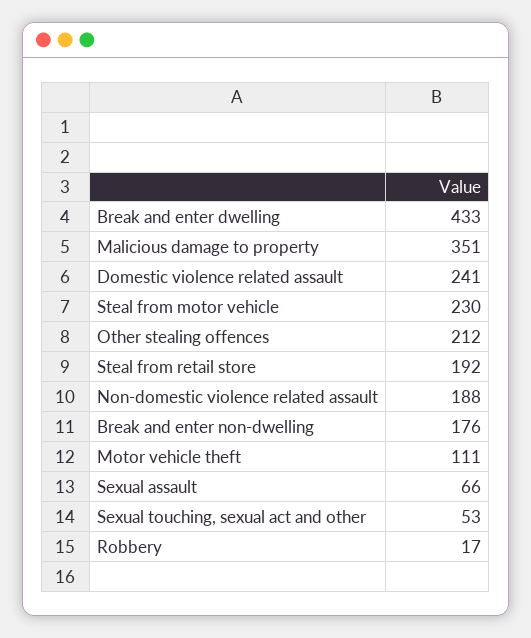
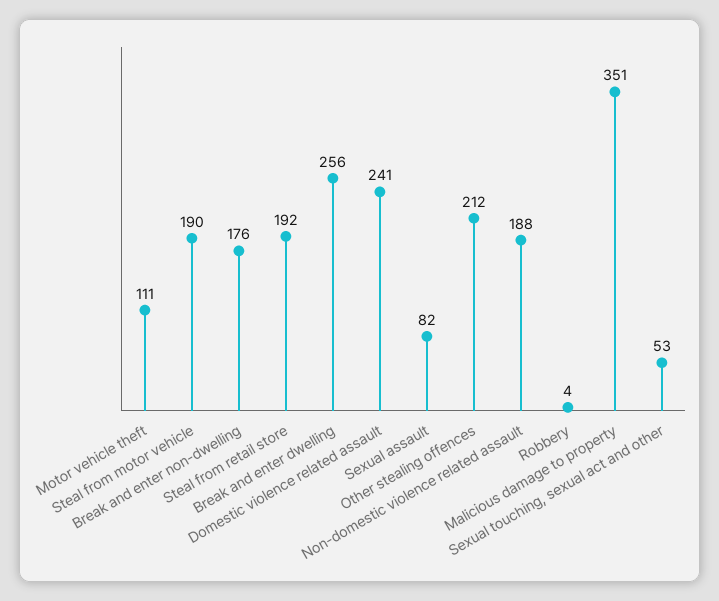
  {
-   "Break and enter dwelling": 433,
+   "Break and enter dwelling": 256,
    "Malicious damage to property": 351,
    "Domestic violence related assault": 241,
-   "Steal from motor vehicle": 230,
+   "Steal from motor vehicle": 190,
    "Other stealing offences": 212,
    "Steal from retail store": 192,
    "Non-domestic violence related assault": 188,
    "Break and enter non-dwelling": 176,
    "Motor vehicle theft": 111,
-   "Sexual assault": 66,
+   "Sexual assault": 82,
    "Sexual touching, sexual act and other": 53,
-   "Robbery": 17
+   "Robbery": 4
  }

